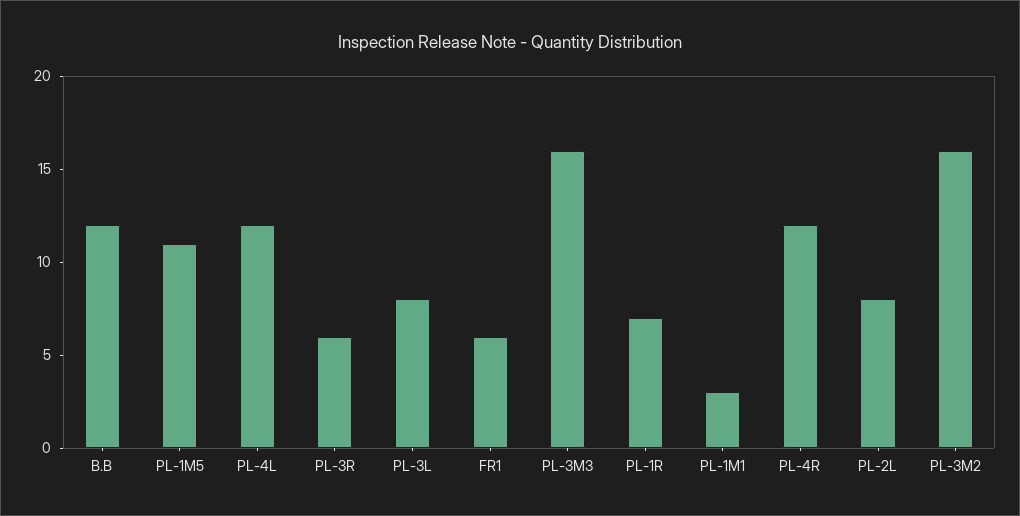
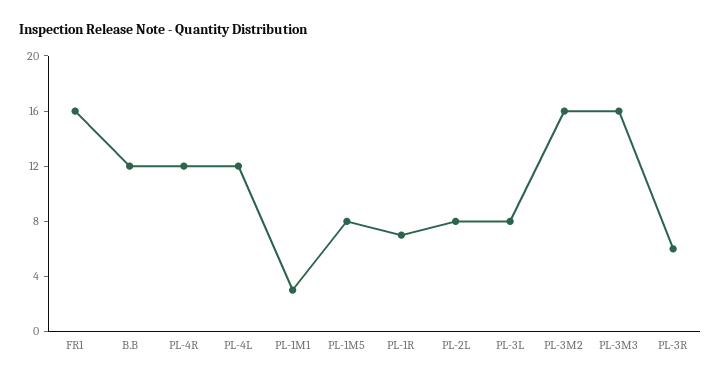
  {
    "B.B": 12,
-   "PL-1M5": 11,
+   "PL-1M5": 8,
    "PL-4L": 12,
    "PL-3R": 6,
    "PL-3L": 8,
-   "FR1": 6,
+   "FR1": 16,
    "PL-3M3": 16,
    "PL-1R": 7,
    "PL-1M1": 3,
    "PL-4R": 12,
    "PL-2L": 8,
    "PL-3M2": 16
  }

